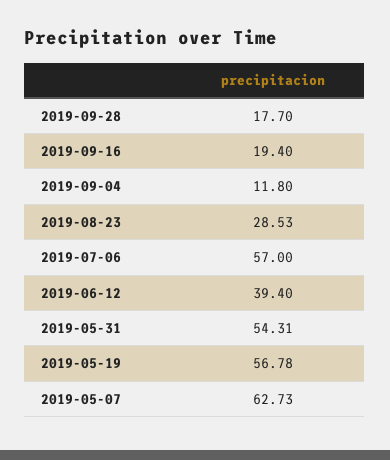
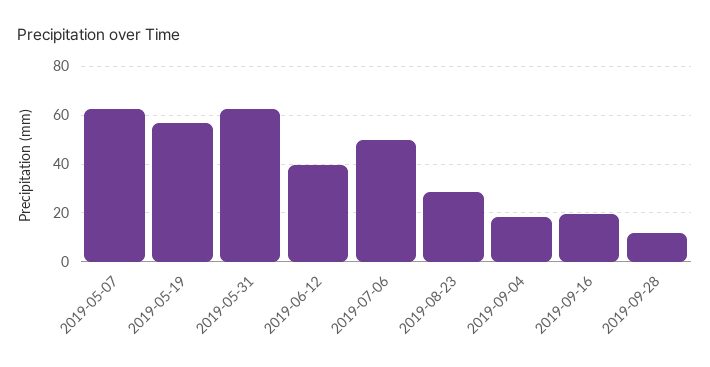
  {
-   "2019-09-28": 17.7,
+   "2019-09-28": 12.5,
    "2019-09-16": 19.4,
-   "2019-09-04": 11.8,
+   "2019-09-04": 17.5,
    "2019-08-23": 28.53,
-   "2019-07-06": 57,
+   "2019-07-06": 50,
    "2019-06-12": 39.4,
-   "2019-05-31": 54.31,
+   "2019-05-31": 62.5,
    "2019-05-19": 56.78,
    "2019-05-07": 62.73
  }

